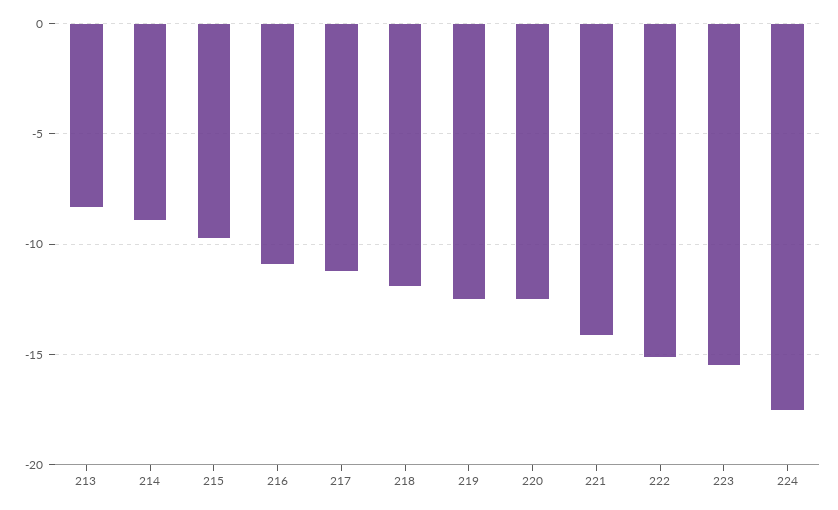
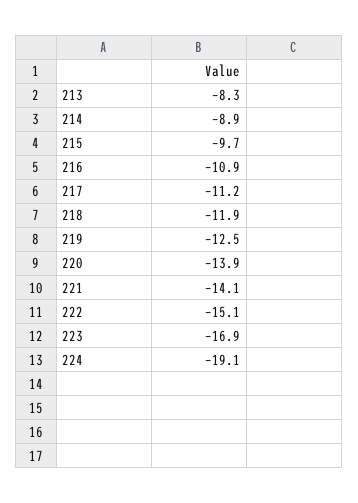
  {
    "213": -8.3,
    "214": -8.9,
    "215": -9.7,
    "216": -10.9,
    "217": -11.2,
    "218": -11.9,
    "219": -12.5,
-   "220": -12.5,
+   "220": -13.9,
    "221": -14.1,
    "222": -15.1,
-   "223": -15.5,
+   "223": -16.9,
-   "224": -17.5
+   "224": -19.1
  }

